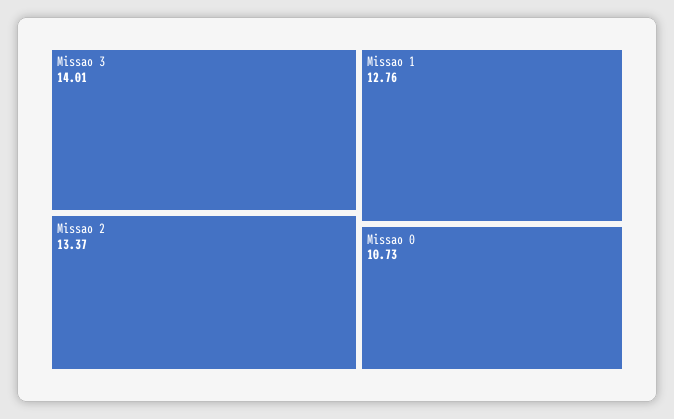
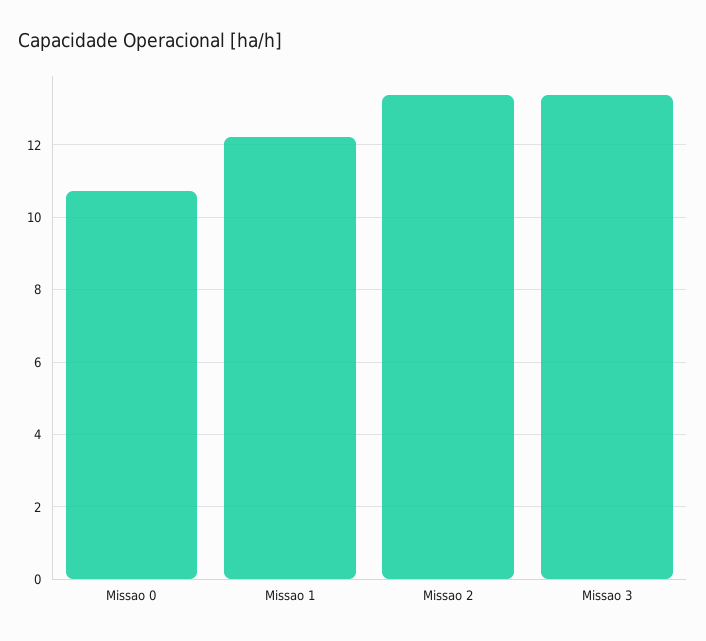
  {
-   "Missao 3": 14.01,
+   "Missao 3": 13.4,
    "Missao 2": 13.37,
-   "Missao 1": 12.76,
+   "Missao 1": 12.2,
    "Missao 0": 10.73
  }

